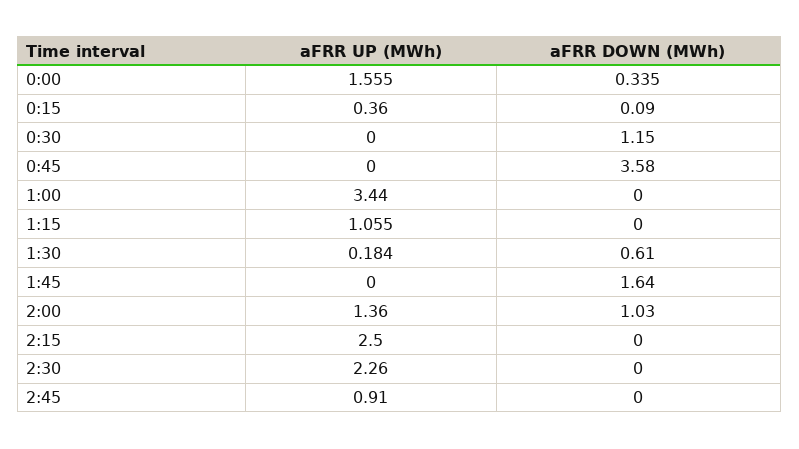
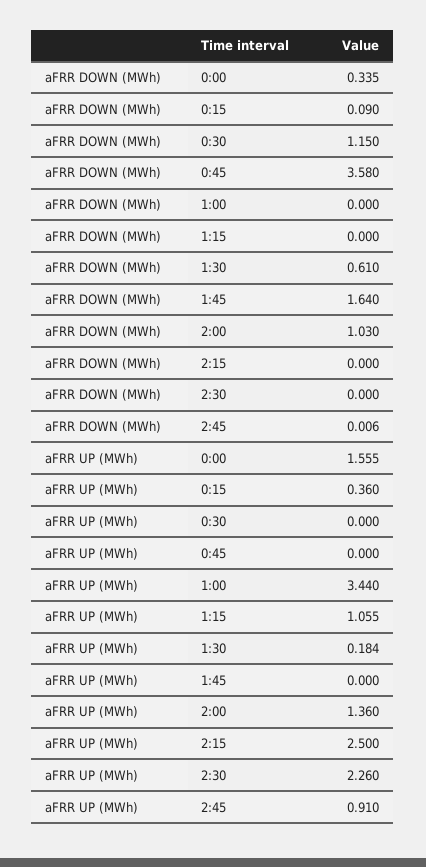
  {
    "aFRR UP (MWh)": {
      "0:00": 1.555,
      "0:15": 0.36,
      "0:30": 0,
      "0:45": 0,
      "1:00": 3.44,
      "1:15": 1.055,
      "1:30": 0.184,
      "1:45": 0,
      "2:00": 1.36,
      "2:15": 2.5,
      "2:30": 2.26,
      "2:45": 0.91
    },
    "aFRR DOWN (MWh)": {
      "0:00": 0.335,
      "0:15": 0.09,
      "0:30": 1.15,
      "0:45": 3.58,
      "1:00": 0,
      "1:15": 0,
      "1:30": 0.61,
      "1:45": 1.64,
      "2:00": 1.03,
      "2:15": 0,
      "2:30": 0,
-     "2:45": 0
+     "2:45": 0.006
    }
  }

